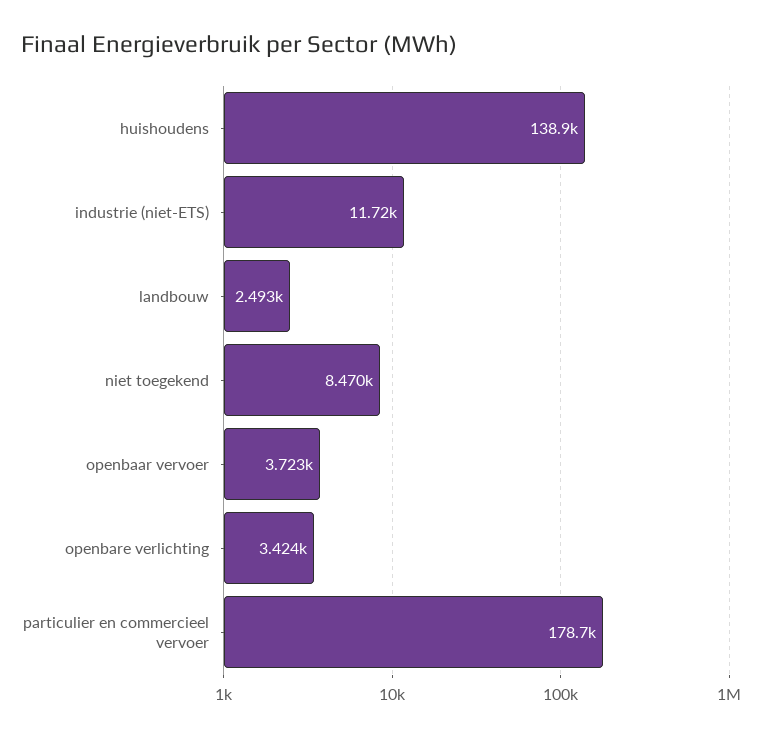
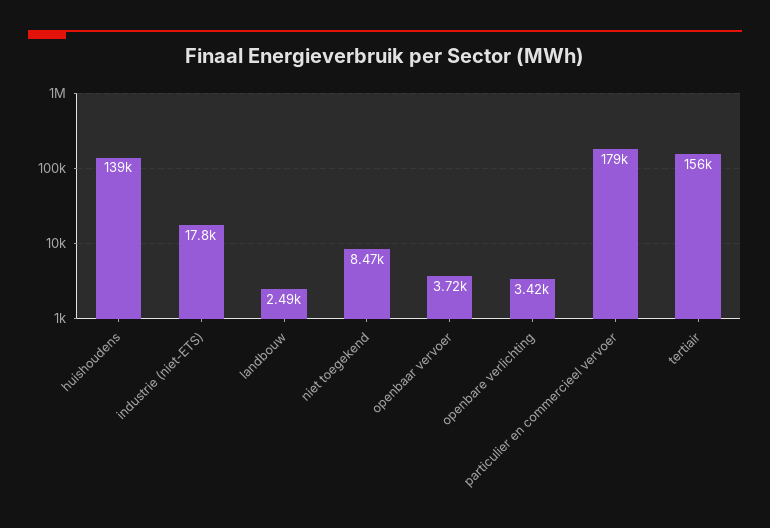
  {
    "huishoudens": 138900,
-   "industrie (niet-ETS)": 11720,
+   "industrie (niet-ETS)": 17800,
    "landbouw": 2493,
    "niet toegekend": 8470,
    "openbaar vervoer": 3723,
    "openbare verlichting": 3424,
-   "particulier en commercieel vervoer": 178700
+   "particulier en commercieel vervoer": 178700,
+   "tertiair": 156000
  }

